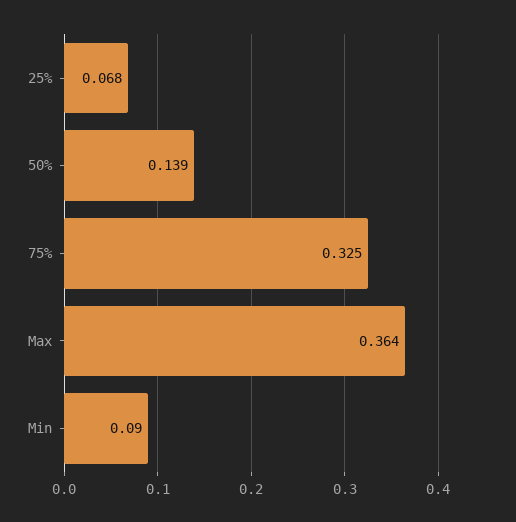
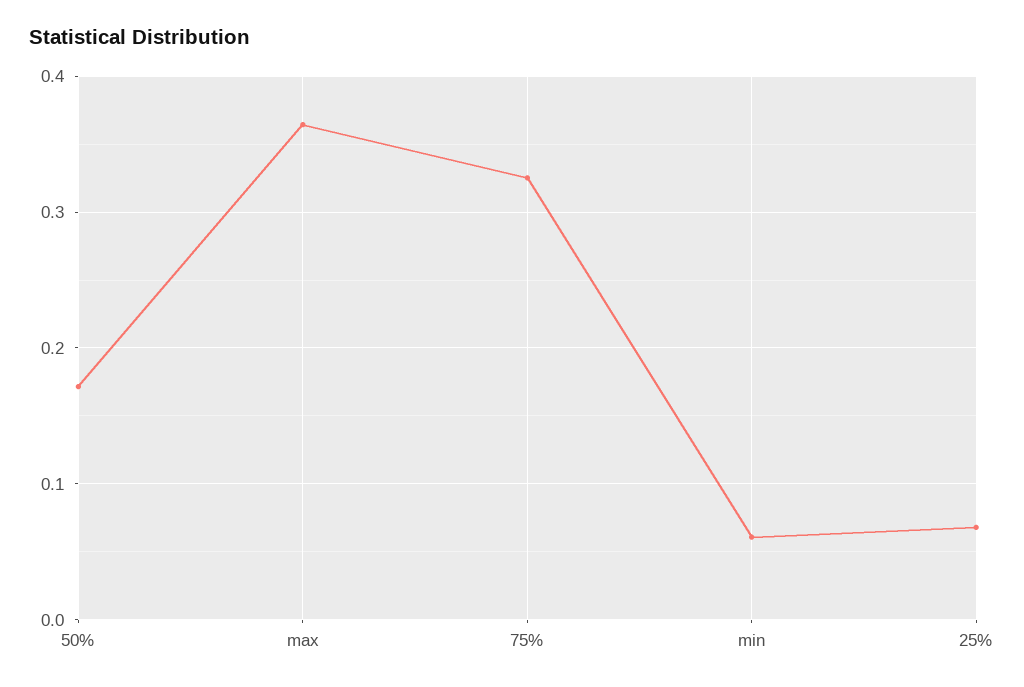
  {
    "25%": 0.068,
-   "50%": 0.139,
+   "50%": 0.17,
    "75%": 0.325,
    "Max": 0.364,
-   "Min": 0.09
+   "Min": 0.06
  }

